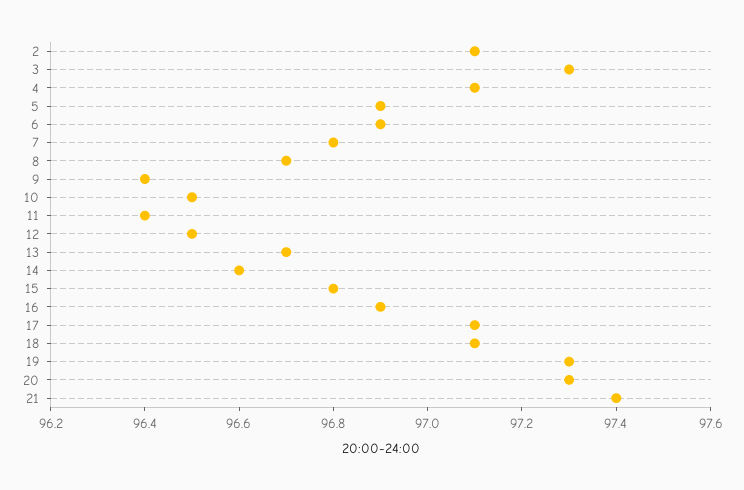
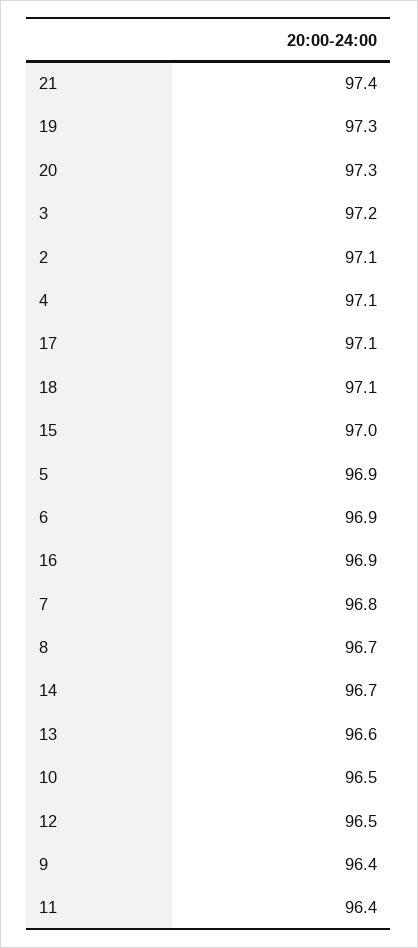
  {
    "2": 97.1,
-   "3": 97.3,
+   "3": 97.2,
    "4": 97.1,
    "5": 96.9,
    "6": 96.9,
    "7": 96.8,
    "8": 96.7,
    "9": 96.4,
    "10": 96.5,
    "11": 96.4,
    "12": 96.5,
-   "13": 96.7,
+   "13": 96.6,
-   "14": 96.6,
+   "14": 96.7,
-   "15": 96.8,
+   "15": 97,
    "16": 96.9,
    "17": 97.1,
    "18": 97.1,
    "19": 97.3,
    "20": 97.3,
    "21": 97.4
  }

